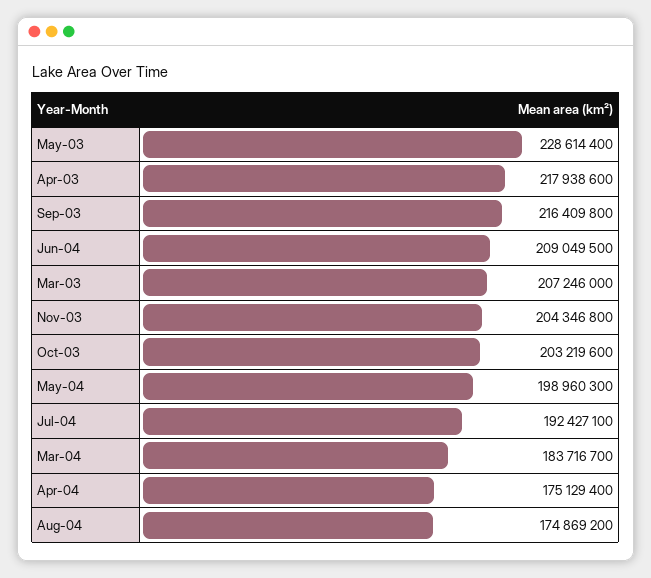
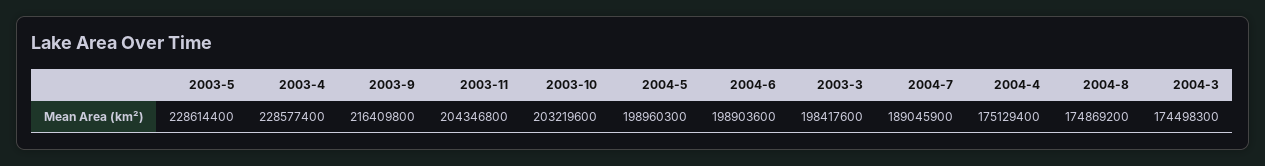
  {
    "May-03": 228614400,
-   "Apr-03": 217938600,
+   "Apr-03": 228577400,
    "Sep-03": 216409800,
-   "Jun-04": 209049500,
+   "Jun-04": 198903600,
-   "Mar-03": 207246000,
+   "Mar-03": 198417600,
    "Nov-03": 204346800,
    "Oct-03": 203219600,
    "May-04": 198960300,
-   "Jul-04": 192427100,
+   "Jul-04": 189045900,
-   "Mar-04": 183716700,
+   "Mar-04": 174498300,
    "Apr-04": 175129400,
    "Aug-04": 174869200
  }

